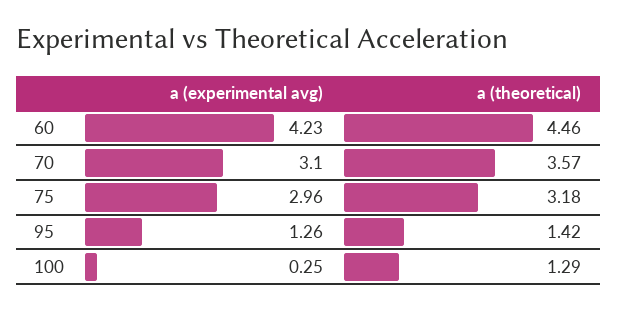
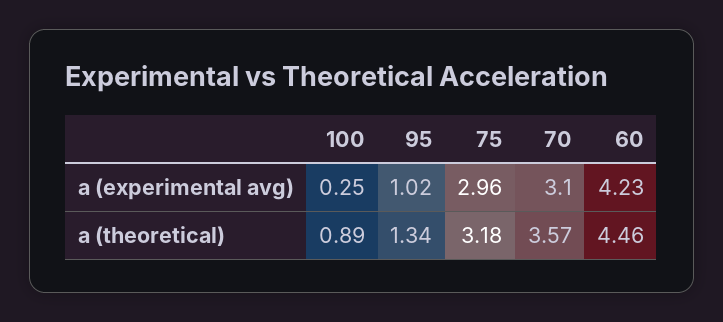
  {
    "a (experimental avg)": {
      "60": 4.23,
      "70": 3.1,
      "75": 2.96,
-     "95": 1.26,
+     "95": 1.02,
      "100": 0.25
    },
    "a (theoretical)": {
      "60": 4.46,
      "70": 3.57,
      "75": 3.18,
-     "95": 1.42,
+     "95": 1.34,
-     "100": 1.29
+     "100": 0.89
    }
  }

